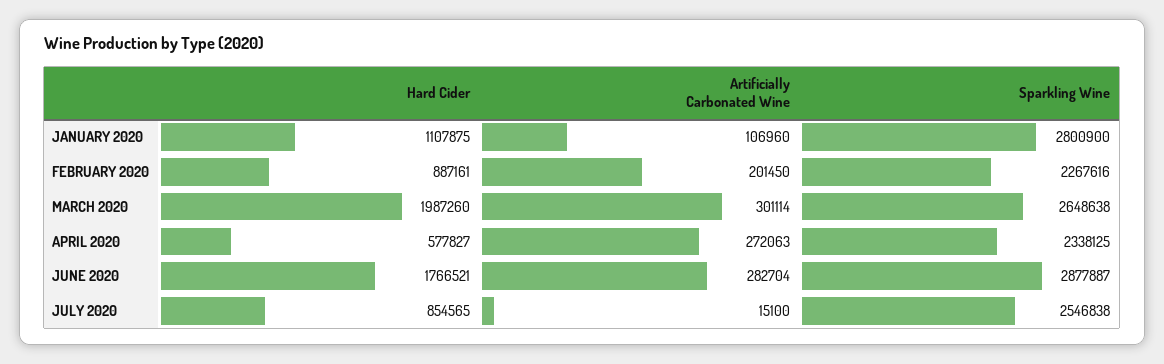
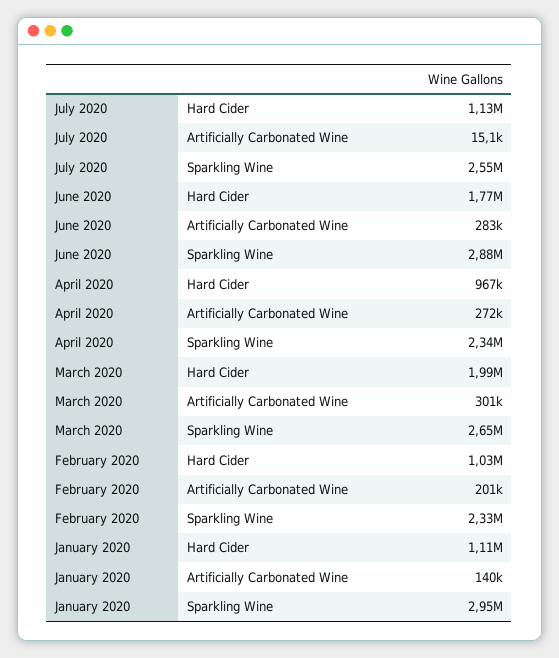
  {
    "Hard Cider": {
      "JANUARY 2020": 1107875,
-     "FEBRUARY 2020": 887161,
+     "FEBRUARY 2020": 1030000,
      "MARCH 2020": 1987260,
-     "APRIL 2020": 577827,
+     "APRIL 2020": 967000,
      "JUNE 2020": 1766521,
-     "JULY 2020": 854565
+     "JULY 2020": 1130000
    },
    "Artificially Carbonated Wine": {
-     "JANUARY 2020": 106960,
+     "JANUARY 2020": 140000,
      "FEBRUARY 2020": 201450,
      "MARCH 2020": 301114,
      "APRIL 2020": 272063,
      "JUNE 2020": 282704,
      "JULY 2020": 15100
    },
    "Sparkling Wine": {
-     "JANUARY 2020": 2800900,
+     "JANUARY 2020": 2950000,
-     "FEBRUARY 2020": 2267616,
+     "FEBRUARY 2020": 2330000,
      "MARCH 2020": 2648638,
      "APRIL 2020": 2338125,
      "JUNE 2020": 2877887,
      "JULY 2020": 2546838
    }
  }

